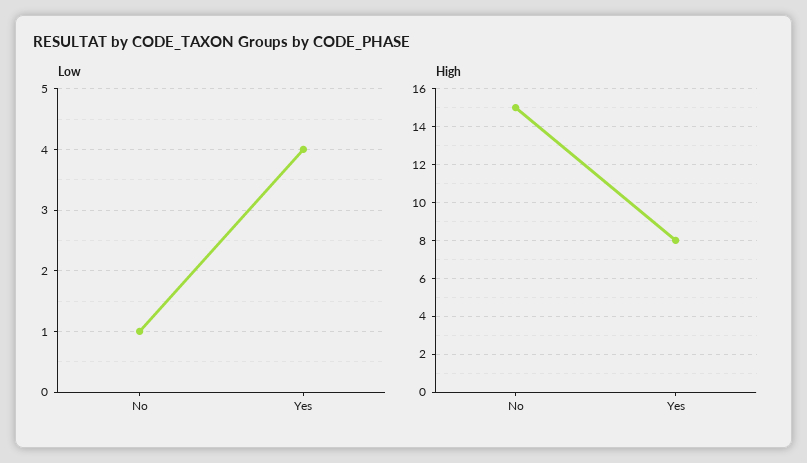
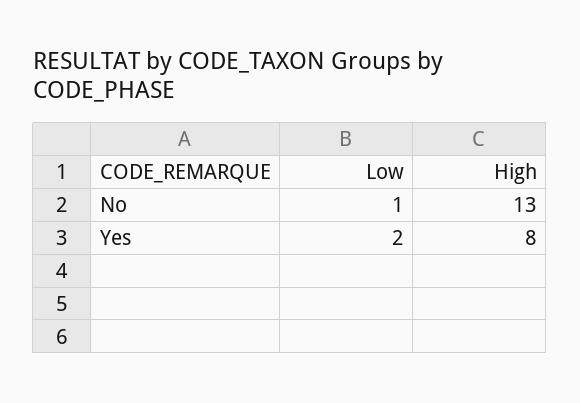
  {
    "Low": {
      "No": 1,
-     "Yes": 4
+     "Yes": 2
    },
    "High": {
-     "No": 15,
+     "No": 13,
      "Yes": 8
    }
  }

